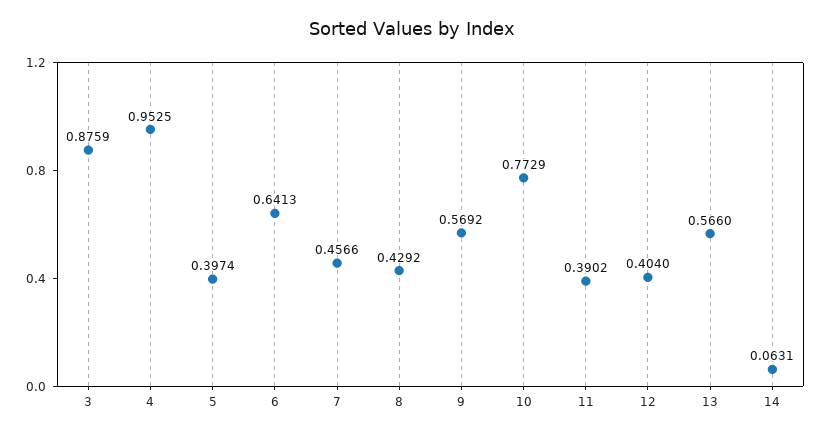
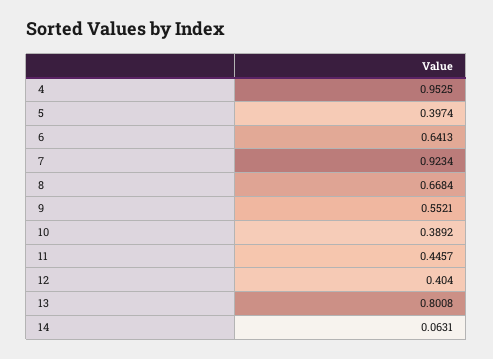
  {
-   "3": 0.8759,
    "4": 0.9525,
    "5": 0.3974,
    "6": 0.6413,
-   "7": 0.4566,
+   "7": 0.9234,
-   "8": 0.4292,
+   "8": 0.6684,
-   "9": 0.5692,
+   "9": 0.5521,
-   "10": 0.7729,
+   "10": 0.3892,
-   "11": 0.3902,
+   "11": 0.4457,
    "12": 0.404,
-   "13": 0.566,
+   "13": 0.8008,
    "14": 0.0631
  }

